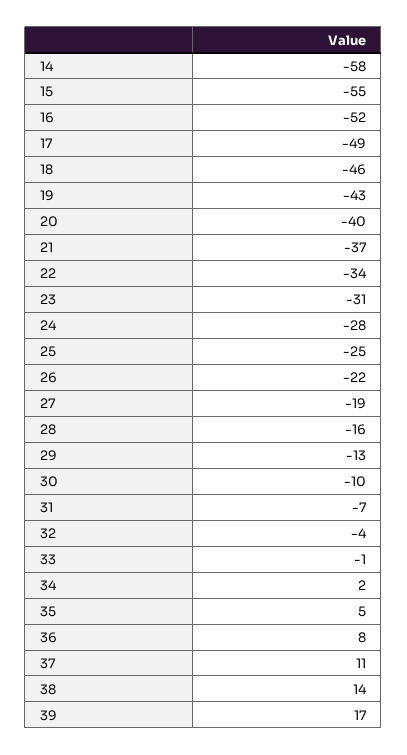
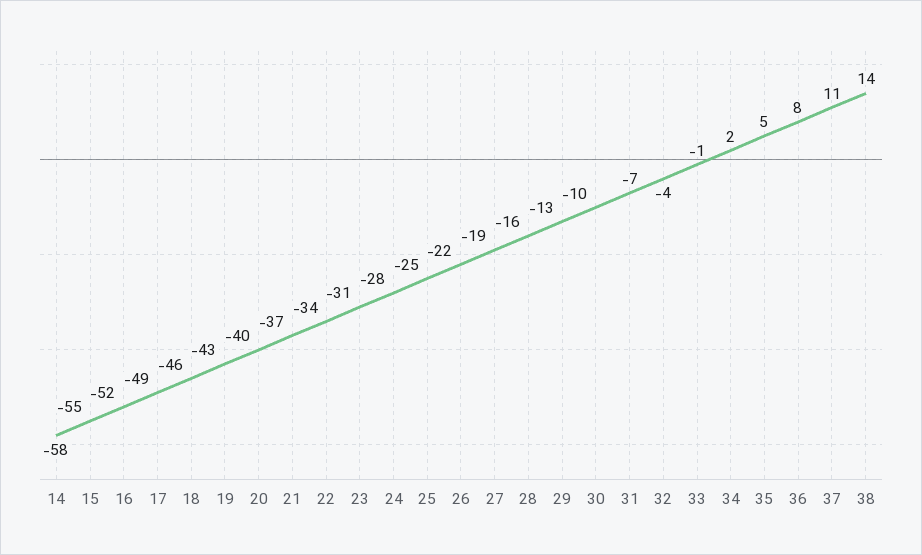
  {
    "14": -58,
    "15": -55,
    "16": -52,
    "17": -49,
    "18": -46,
    "19": -43,
    "20": -40,
    "21": -37,
    "22": -34,
    "23": -31,
    "24": -28,
    "25": -25,
    "26": -22,
    "27": -19,
    "28": -16,
    "29": -13,
    "30": -10,
    "31": -7,
    "32": -4,
    "33": -1,
    "34": 2,
    "35": 5,
    "36": 8,
    "37": 11,
-   "38": 14,
+   "38": 14
-   "39": 17
  }

